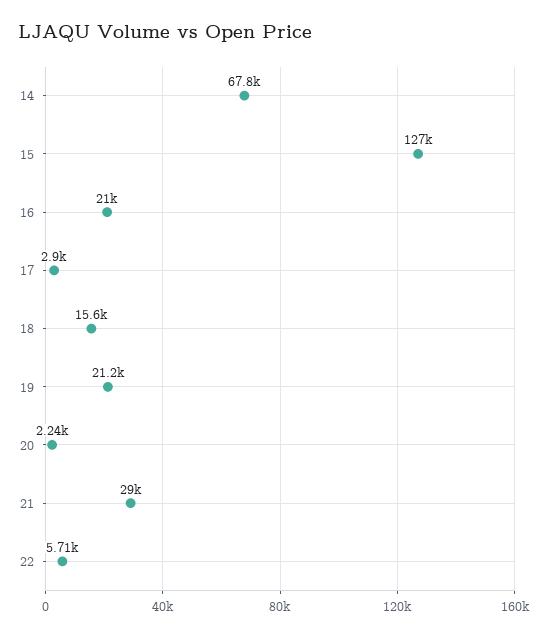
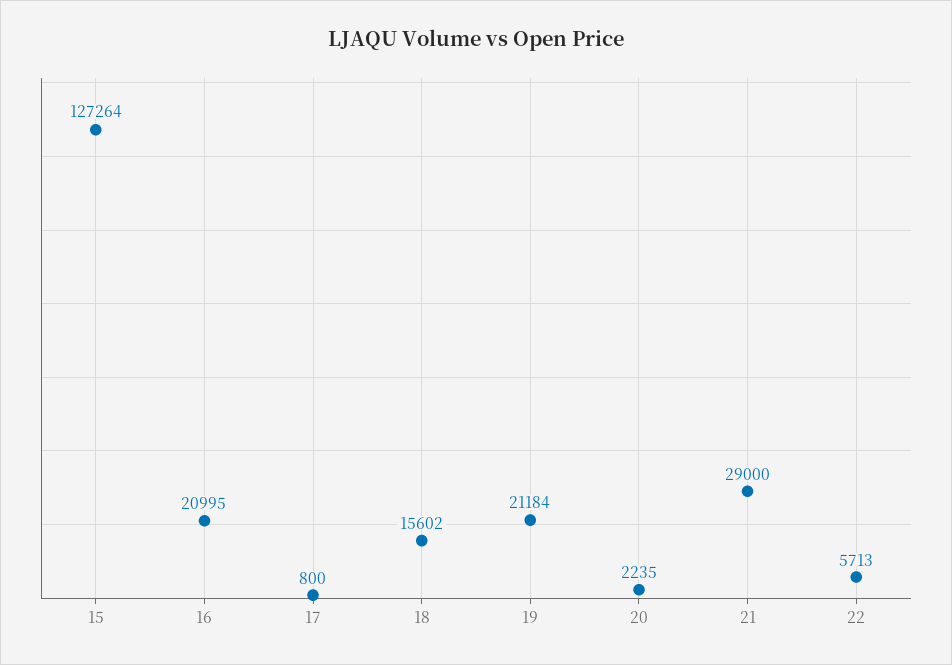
  {
-   "14": 67800,
    "15": 127264,
    "16": 20995,
-   "17": 2900,
+   "17": 800,
    "18": 15602,
    "19": 21184,
    "20": 2235,
    "21": 29000,
    "22": 5713
  }

